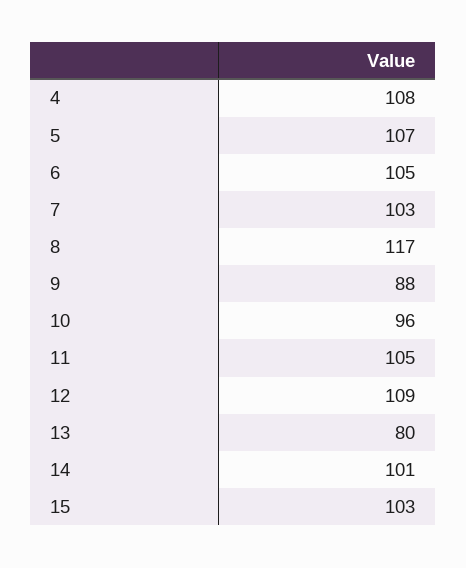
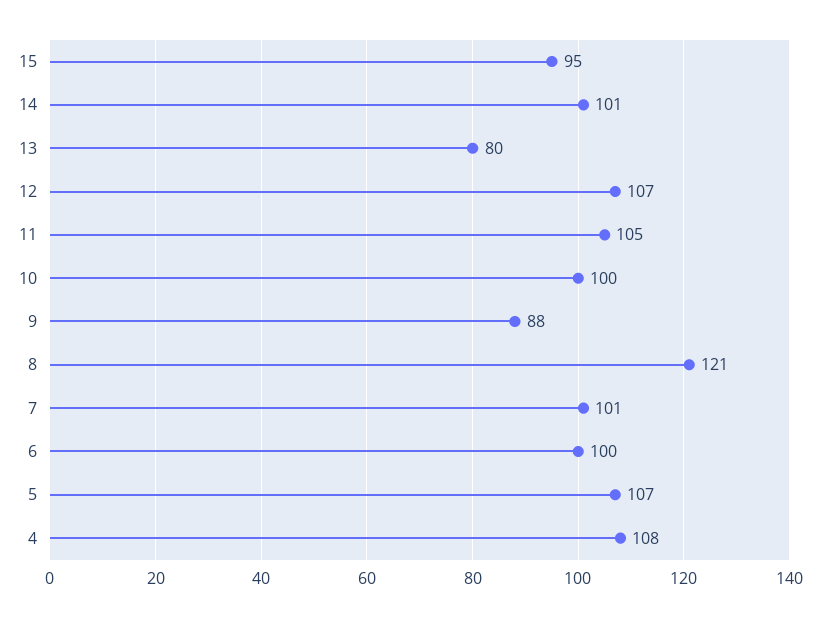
  {
    "4": 108,
    "5": 107,
-   "6": 105,
+   "6": 100,
-   "7": 103,
+   "7": 101,
-   "8": 117,
+   "8": 121,
    "9": 88,
-   "10": 96,
+   "10": 100,
    "11": 105,
-   "12": 109,
+   "12": 107,
    "13": 80,
    "14": 101,
-   "15": 103
+   "15": 95
  }

